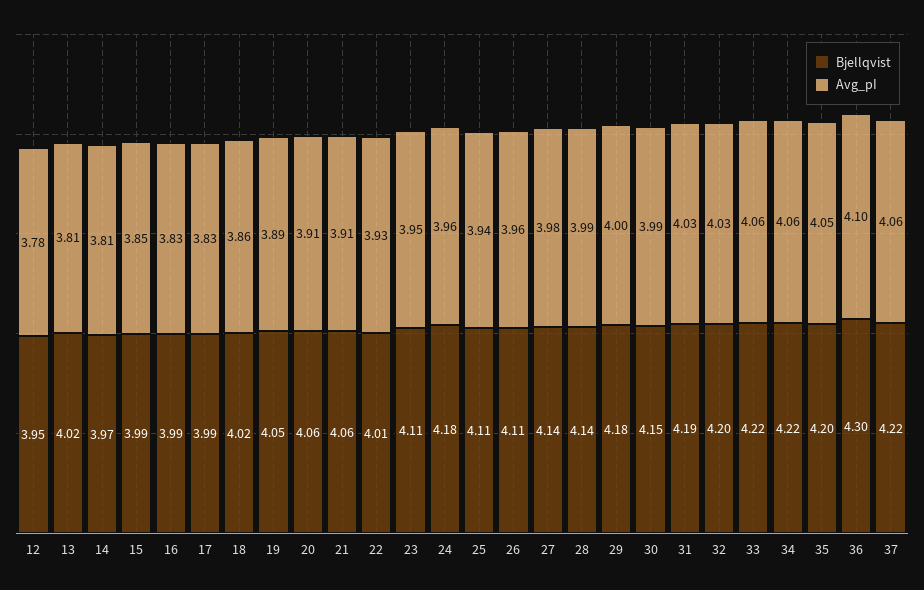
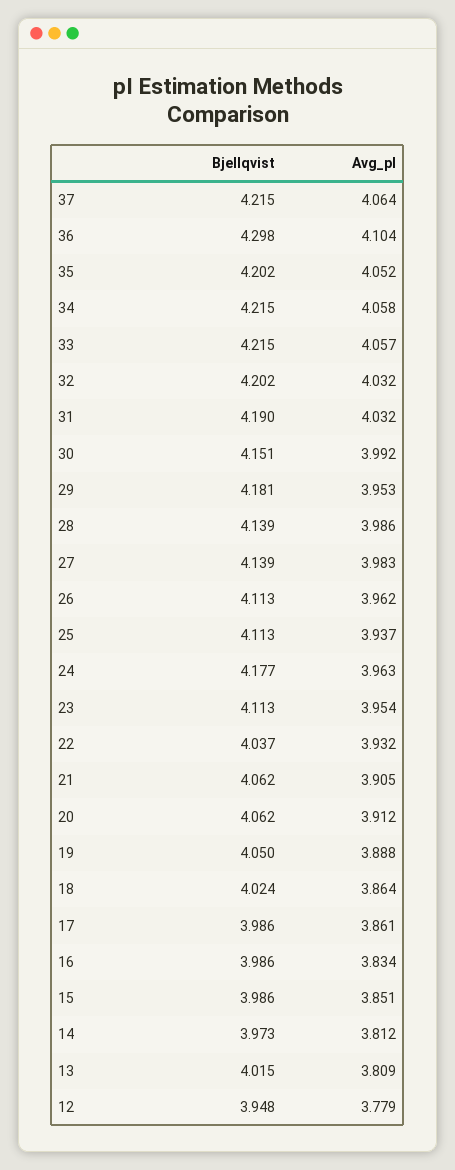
  {
    "Bjellqvist": {
      "12": 3.948,
      "13": 4.015,
      "14": 3.973,
      "15": 3.986,
      "16": 3.986,
      "17": 3.986,
      "18": 4.024,
      "19": 4.05,
      "20": 4.062,
      "21": 4.062,
-     "22": 4.01,
+     "22": 4.037,
      "23": 4.113,
      "24": 4.177,
      "25": 4.113,
      "26": 4.113,
      "27": 4.139,
      "28": 4.139,
      "29": 4.181,
      "30": 4.151,
      "31": 4.19,
      "32": 4.202,
      "33": 4.215,
      "34": 4.215,
      "35": 4.202,
      "36": 4.298,
      "37": 4.215
    },
    "Avg_pI": {
      "12": 3.779,
      "13": 3.809,
      "14": 3.812,
      "15": 3.851,
      "16": 3.834,
-     "17": 3.83,
+     "17": 3.861,
      "18": 3.864,
      "19": 3.888,
      "20": 3.912,
      "21": 3.905,
      "22": 3.932,
      "23": 3.954,
      "24": 3.963,
      "25": 3.937,
      "26": 3.962,
      "27": 3.983,
      "28": 3.986,
-     "29": 4,
+     "29": 3.953,
      "30": 3.992,
      "31": 4.032,
      "32": 4.032,
      "33": 4.057,
      "34": 4.058,
      "35": 4.052,
      "36": 4.104,
      "37": 4.064
    }
  }

